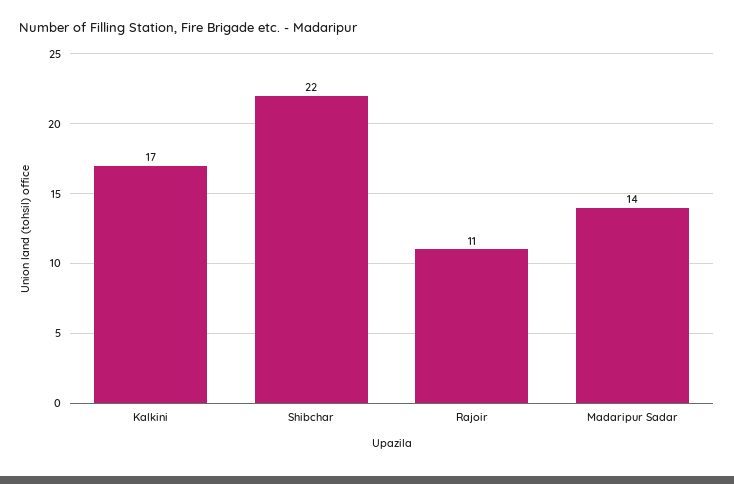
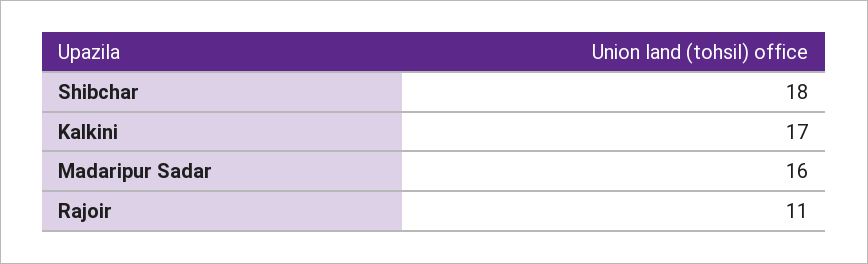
  {
    "Kalkini": 17,
-   "Shibchar": 22,
+   "Shibchar": 18,
    "Rajoir": 11,
-   "Madaripur Sadar": 14
+   "Madaripur Sadar": 16
  }

